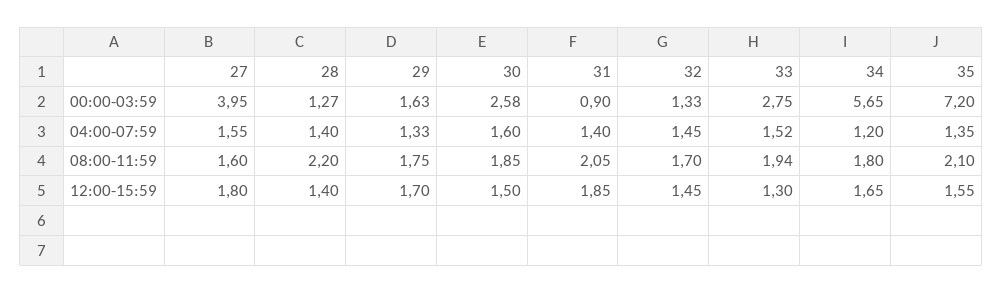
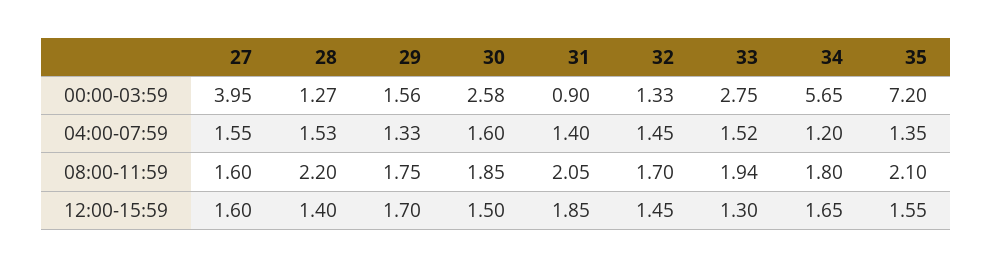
  {
    "27": {
      "00:00-03:59": 3.95,
      "04:00-07:59": 1.55,
      "08:00-11:59": 1.6,
-     "12:00-15:59": 1.8
+     "12:00-15:59": 1.6
    },
    "28": {
      "00:00-03:59": 1.27,
-     "04:00-07:59": 1.4,
+     "04:00-07:59": 1.53,
      "08:00-11:59": 2.2,
      "12:00-15:59": 1.4
    },
    "29": {
-     "00:00-03:59": 1.63,
+     "00:00-03:59": 1.56,
      "04:00-07:59": 1.33,
      "08:00-11:59": 1.75,
      "12:00-15:59": 1.7
    },
    "30": {
      "00:00-03:59": 2.58,
      "04:00-07:59": 1.6,
      "08:00-11:59": 1.85,
      "12:00-15:59": 1.5
    },
    "31": {
      "00:00-03:59": 0.9,
      "04:00-07:59": 1.4,
      "08:00-11:59": 2.05,
      "12:00-15:59": 1.85
    },
    "32": {
      "00:00-03:59": 1.33,
      "04:00-07:59": 1.45,
      "08:00-11:59": 1.7,
      "12:00-15:59": 1.45
    },
    "33": {
      "00:00-03:59": 2.75,
      "04:00-07:59": 1.52,
      "08:00-11:59": 1.94,
      "12:00-15:59": 1.3
    },
    "34": {
      "00:00-03:59": 5.65,
      "04:00-07:59": 1.2,
      "08:00-11:59": 1.8,
      "12:00-15:59": 1.65
    },
    "35": {
      "00:00-03:59": 7.2,
      "04:00-07:59": 1.35,
      "08:00-11:59": 2.1,
      "12:00-15:59": 1.55
    }
  }

